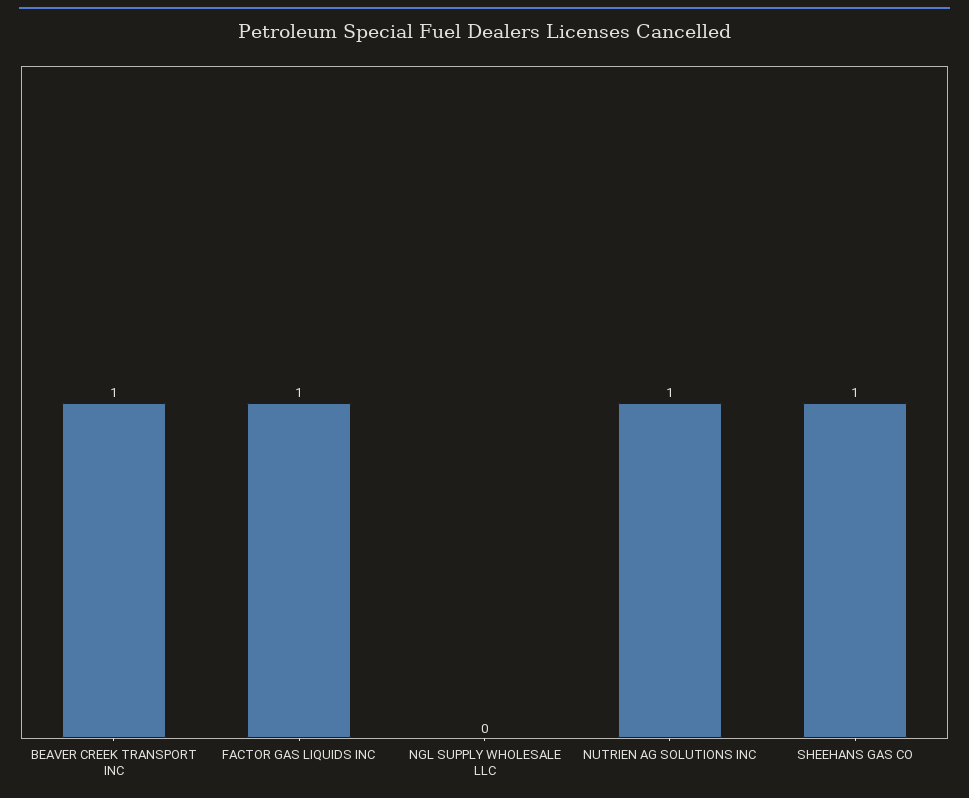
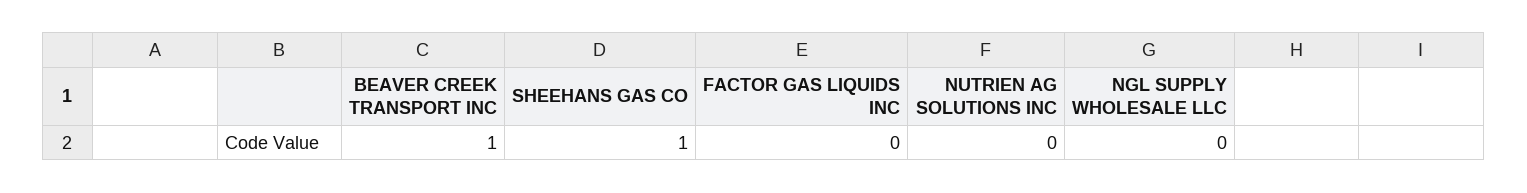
  {
    "BEAVER CREEK TRANSPORT INC": 1,
-   "FACTOR GAS LIQUIDS INC": 1,
+   "FACTOR GAS LIQUIDS INC": 0,
    "NGL SUPPLY WHOLESALE LLC": 0,
-   "NUTRIEN AG SOLUTIONS INC": 1,
+   "NUTRIEN AG SOLUTIONS INC": 0,
    "SHEEHANS GAS CO": 1
  }

